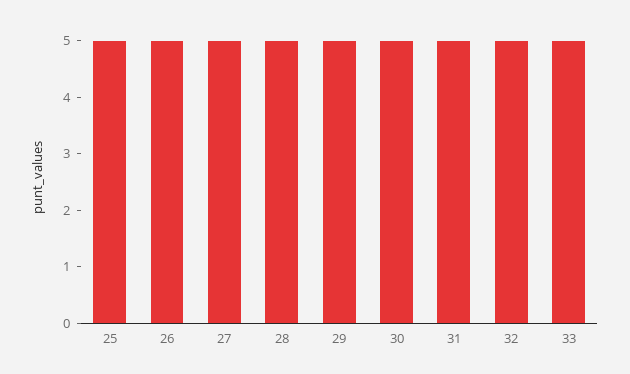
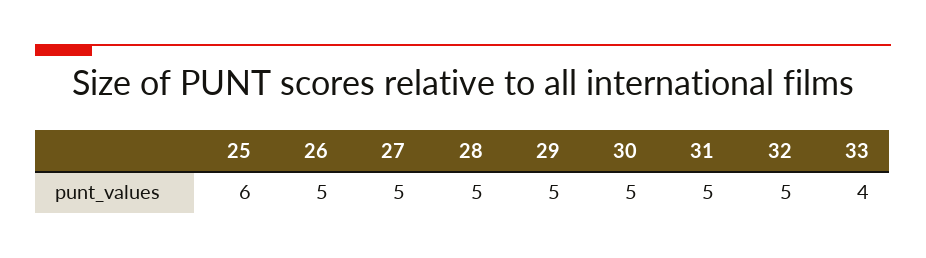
  {
-   "25": 5,
+   "25": 6,
    "26": 5,
    "27": 5,
    "28": 5,
    "29": 5,
    "30": 5,
    "31": 5,
    "32": 5,
-   "33": 5
+   "33": 4
  }

